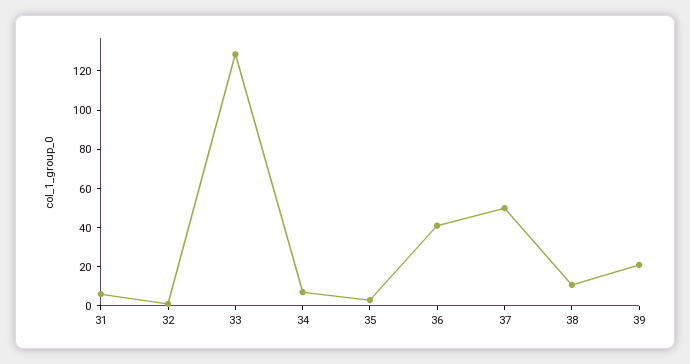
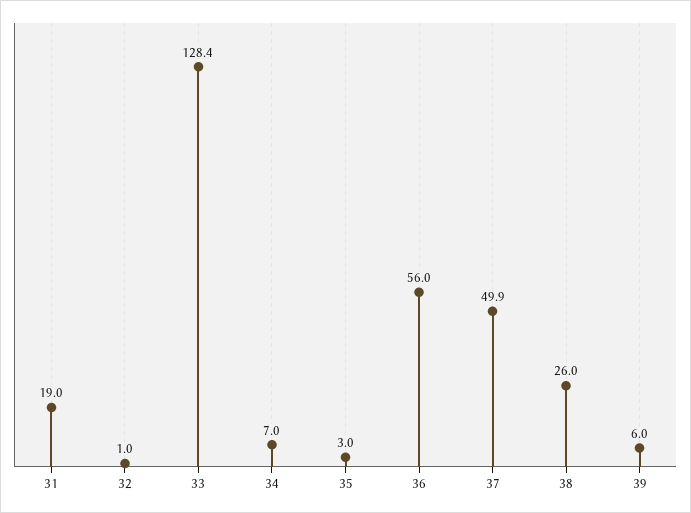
  {
-   "31": 5,
+   "31": 19,
    "32": 1,
    "33": 128.4,
    "34": 7,
    "35": 3,
-   "36": 40,
+   "36": 56,
    "37": 49.9,
-   "38": 10,
+   "38": 26,
-   "39": 20
+   "39": 6
  }

